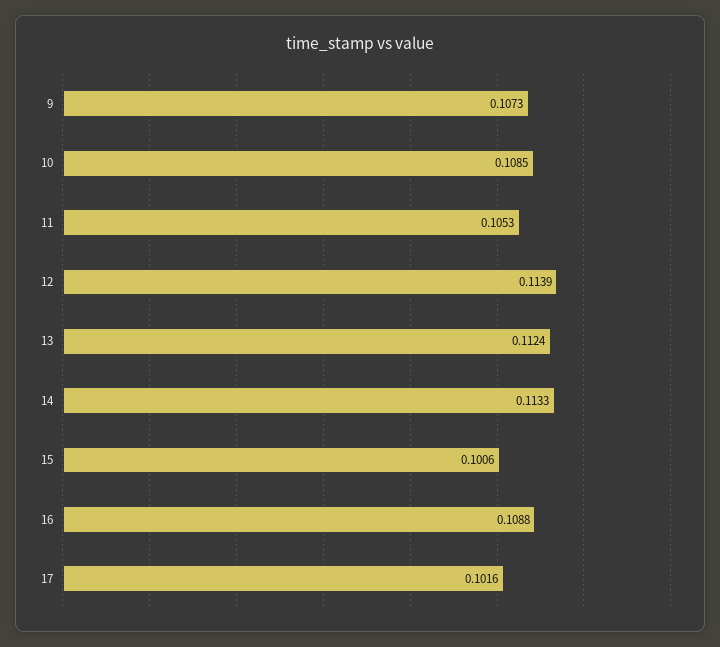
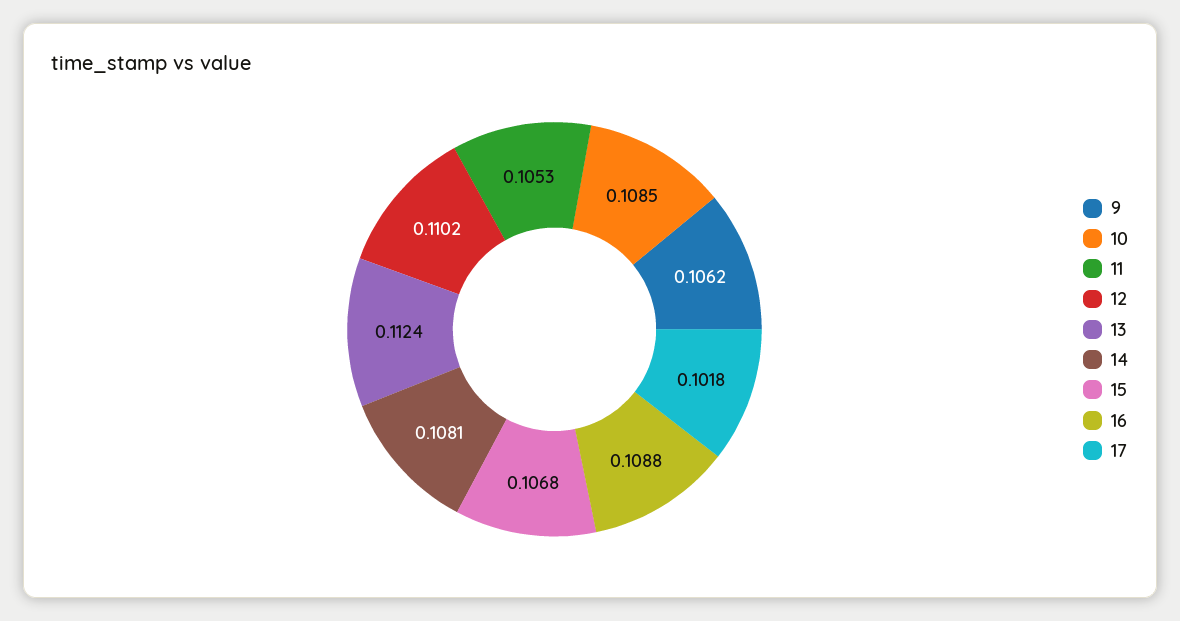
  {
-   "9": 0.1073,
+   "9": 0.1062,
    "10": 0.1085,
    "11": 0.1053,
-   "12": 0.1139,
+   "12": 0.1102,
    "13": 0.1124,
-   "14": 0.1133,
+   "14": 0.1081,
-   "15": 0.1006,
+   "15": 0.1068,
    "16": 0.1088,
-   "17": 0.1016
+   "17": 0.1018
  }

